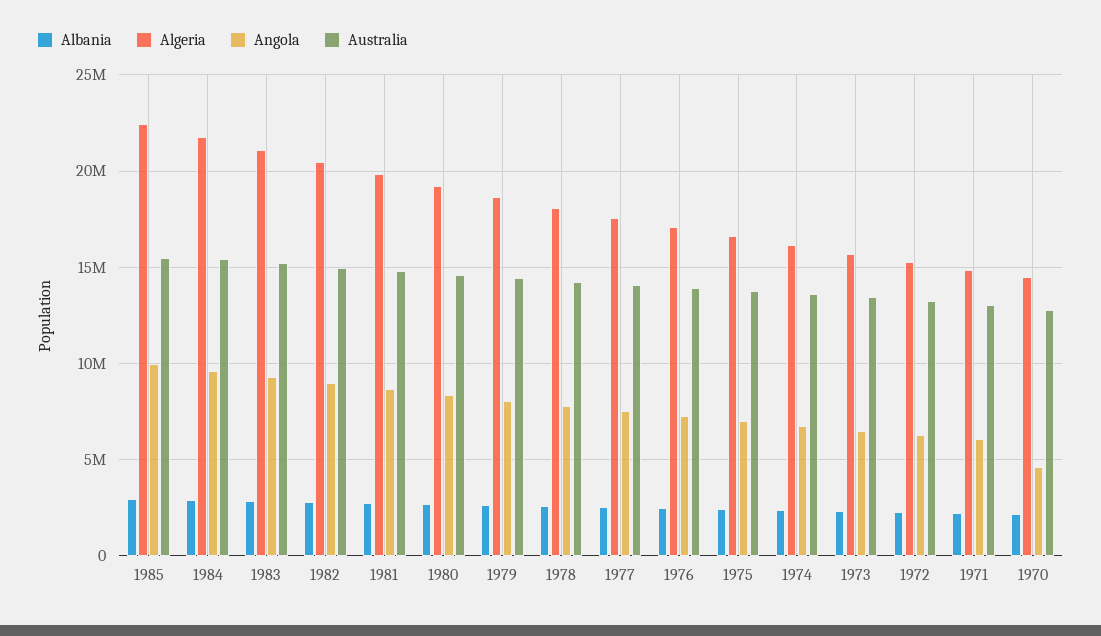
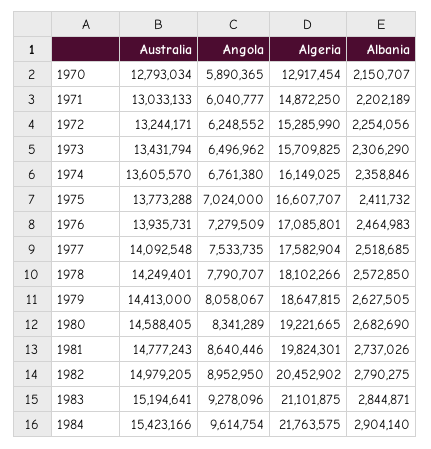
  {
    "Albania": {
-     "1985": 3000000,
      "1984": 2904140,
      "1983": 2844871,
      "1982": 2790275,
      "1981": 2737026,
      "1980": 2682690,
      "1979": 2627505,
      "1978": 2572850,
      "1977": 2518685,
      "1976": 2464983,
      "1975": 2411732,
      "1974": 2358846,
      "1973": 2306290,
      "1972": 2254056,
      "1971": 2202189,
      "1970": 2150707
    },
    "Algeria": {
-     "1985": 22500000,
      "1984": 21763575,
      "1983": 21101875,
      "1982": 20452902,
      "1981": 19824301,
      "1980": 19221665,
      "1979": 18647815,
      "1978": 18102266,
      "1977": 17582904,
      "1976": 17085801,
      "1975": 16607707,
      "1974": 16149025,
      "1973": 15709825,
      "1972": 15285990,
      "1971": 14872250,
-     "1970": 14500000
+     "1970": 12917454
    },
    "Angola": {
-     "1985": 10000000,
      "1984": 9614754,
      "1983": 9278096,
      "1982": 8952950,
      "1981": 8640446,
      "1980": 8341289,
      "1979": 8058067,
      "1978": 7790707,
      "1977": 7533735,
      "1976": 7279509,
      "1975": 7024000,
      "1974": 6761380,
      "1973": 6496962,
      "1972": 6248552,
      "1971": 6040777,
-     "1970": 4500000
+     "1970": 5890365
    },
    "Australia": {
-     "1985": 15500000,
      "1984": 15423166,
      "1983": 15194641,
      "1982": 14979205,
      "1981": 14777243,
      "1980": 14588405,
      "1979": 14413000,
      "1978": 14249401,
      "1977": 14092548,
      "1976": 13935731,
      "1975": 13773288,
      "1974": 13605570,
      "1973": 13431794,
      "1972": 13244171,
      "1971": 13033133,
      "1970": 12793034
    }
  }

